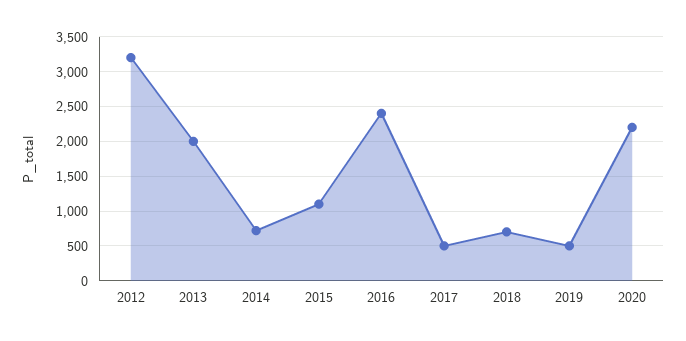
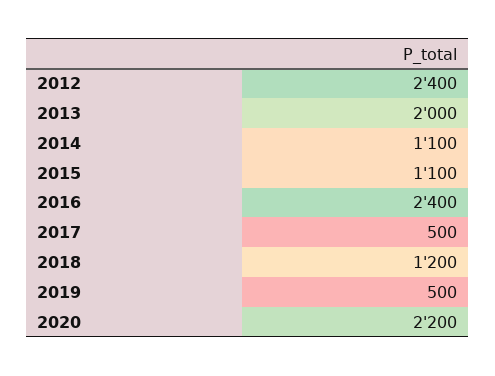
  {
-   "2012": 3200,
+   "2012": 2400,
    "2013": 2000,
-   "2014": 700,
+   "2014": 1100,
    "2015": 1100,
    "2016": 2400,
    "2017": 500,
-   "2018": 700,
+   "2018": 1200,
    "2019": 500,
    "2020": 2200
  }

